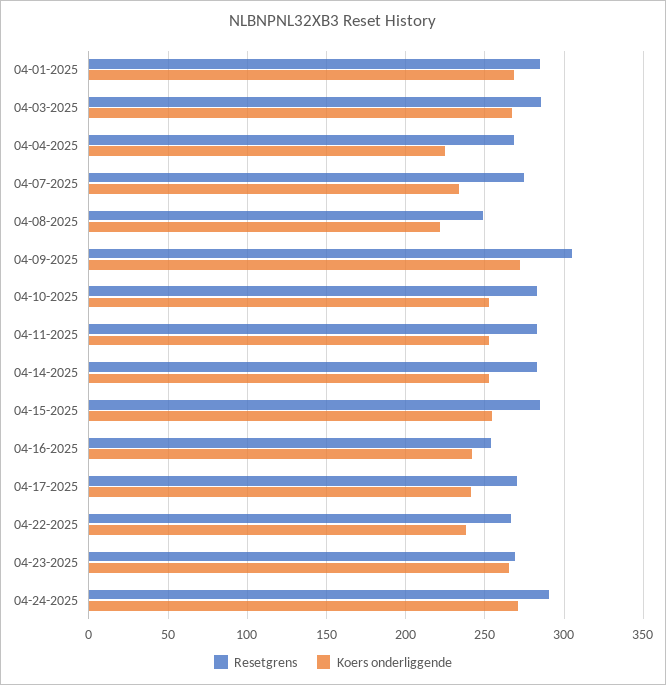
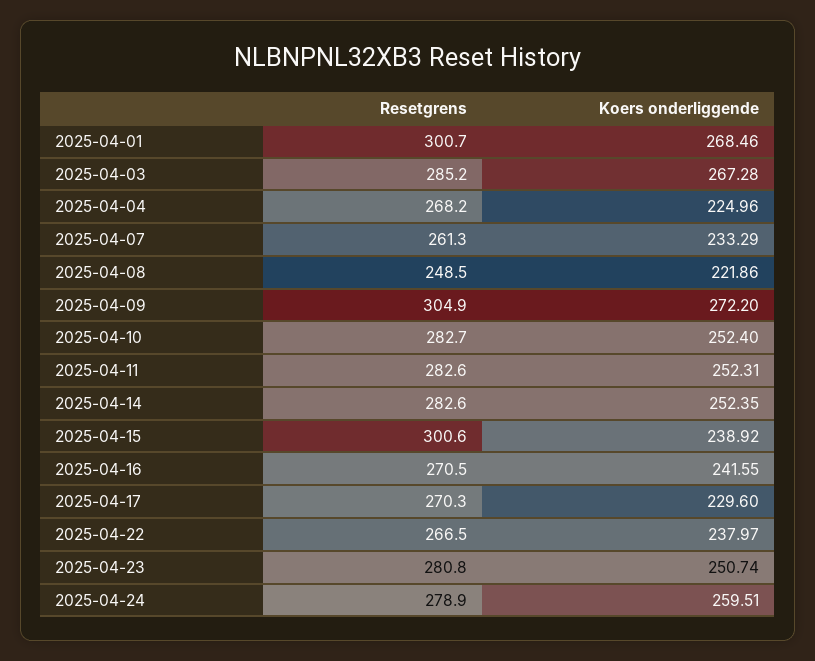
  {
    "Resetgrens": {
-     "04-01-2025": 285,
+     "04-01-2025": 300.7,
      "04-03-2025": 285.2,
      "04-04-2025": 268.2,
-     "04-07-2025": 275,
+     "04-07-2025": 261.3,
      "04-08-2025": 248.5,
      "04-09-2025": 304.9,
      "04-10-2025": 282.7,
      "04-11-2025": 282.6,
      "04-14-2025": 282.6,
-     "04-15-2025": 285,
+     "04-15-2025": 300.6,
-     "04-16-2025": 255,
+     "04-16-2025": 270.5,
      "04-17-2025": 270.3,
      "04-22-2025": 266.5,
-     "04-23-2025": 270,
+     "04-23-2025": 280.8,
-     "04-24-2025": 290
+     "04-24-2025": 278.9
    },
    "Koers onderliggende": {
      "04-01-2025": 268.46,
      "04-03-2025": 267.28,
      "04-04-2025": 224.96,
      "04-07-2025": 233.29,
      "04-08-2025": 221.86,
      "04-09-2025": 272.2,
      "04-10-2025": 252.4,
      "04-11-2025": 252.31,
      "04-14-2025": 252.35,
-     "04-15-2025": 255,
+     "04-15-2025": 238.92,
      "04-16-2025": 241.55,
-     "04-17-2025": 240,
+     "04-17-2025": 229.6,
      "04-22-2025": 237.97,
-     "04-23-2025": 265,
+     "04-23-2025": 250.74,
-     "04-24-2025": 270
+     "04-24-2025": 259.51
    }
  }

